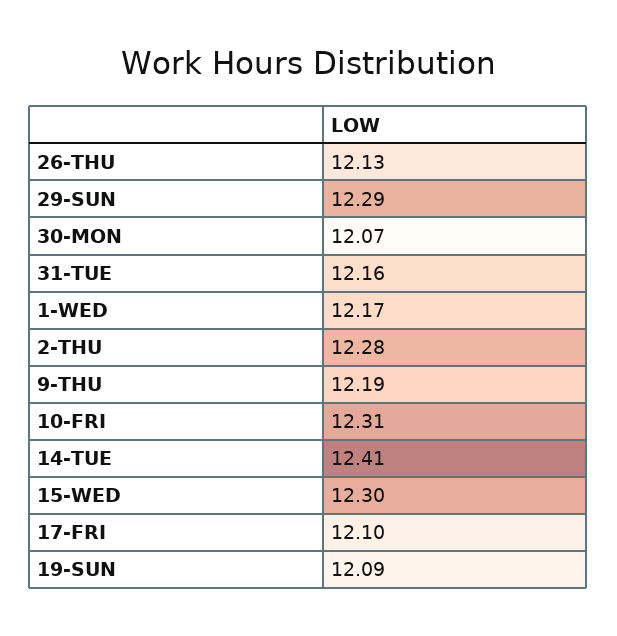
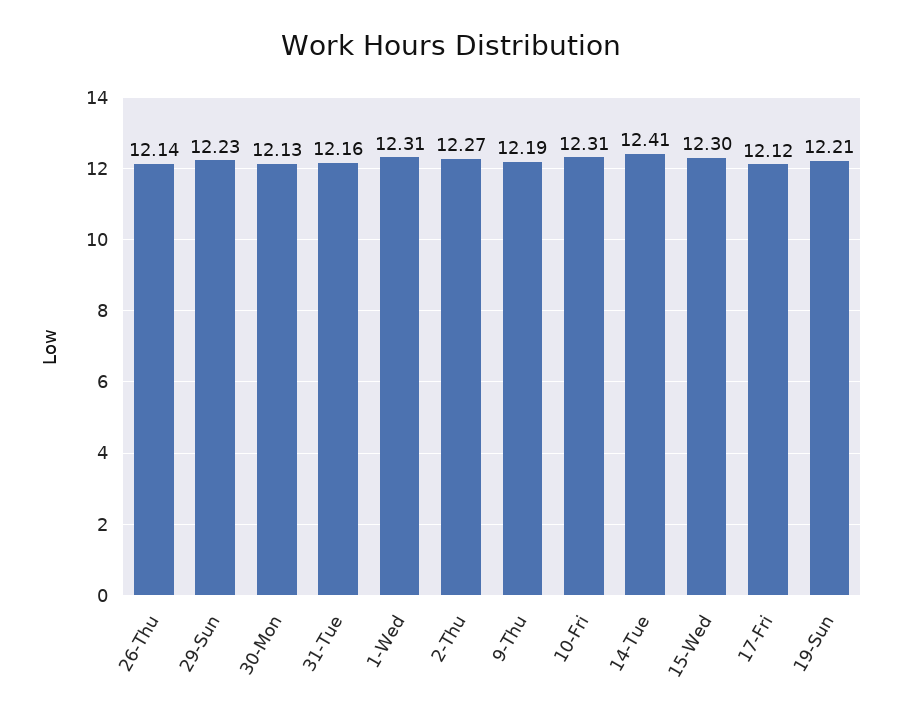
  {
-   "26-THU": 12.13,
+   "26-THU": 12.14,
-   "29-SUN": 12.29,
+   "29-SUN": 12.23,
-   "30-MON": 12.07,
+   "30-MON": 12.13,
    "31-TUE": 12.16,
-   "1-WED": 12.17,
+   "1-WED": 12.31,
-   "2-THU": 12.28,
+   "2-THU": 12.27,
    "9-THU": 12.19,
    "10-FRI": 12.31,
    "14-TUE": 12.41,
    "15-WED": 12.3,
-   "17-FRI": 12.1,
+   "17-FRI": 12.12,
-   "19-SUN": 12.09
+   "19-SUN": 12.21
  }

